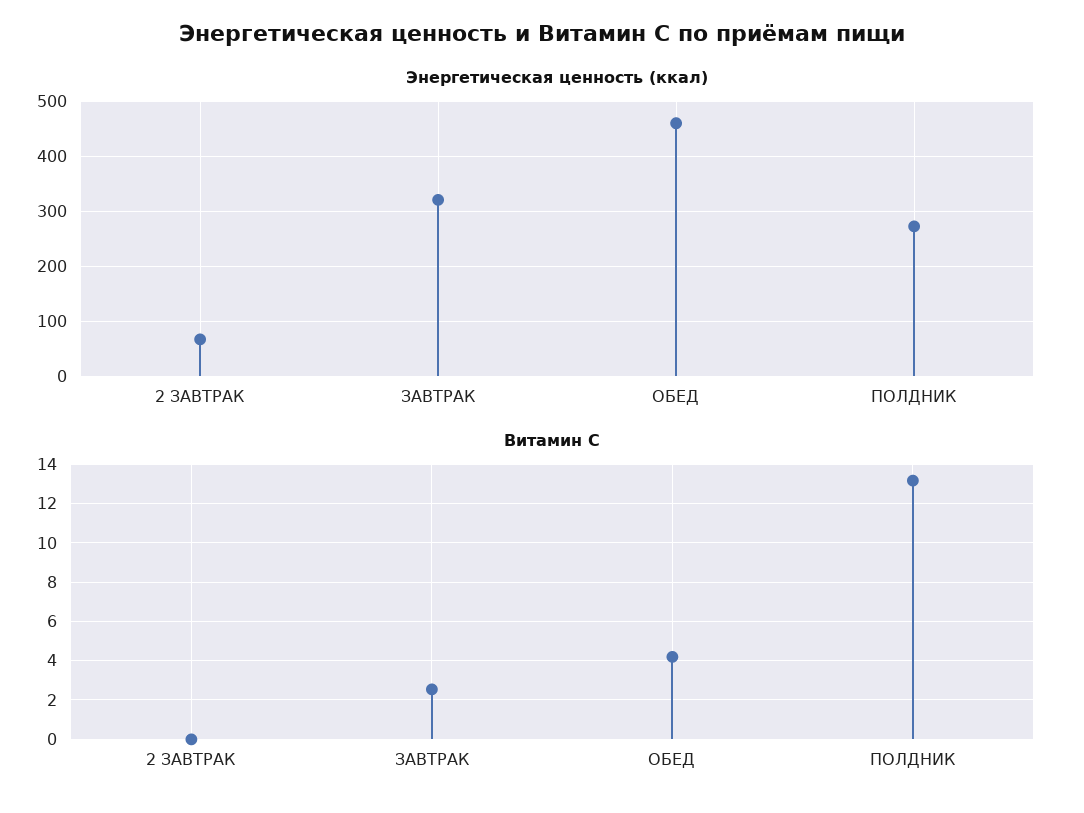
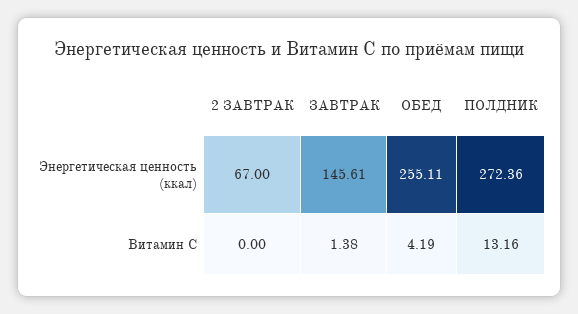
  {
    "Энергетическая ценность (ккал)": {
      "2 ЗАВТРАК": 67,
-     "ЗАВТРАК": 320,
+     "ЗАВТРАК": 145.61,
-     "ОБЕД": 460,
+     "ОБЕД": 255.11,
      "ПОЛДНИК": 272.36
    },
    "Витамин С": {
      "2 ЗАВТРАК": 0,
-     "ЗАВТРАК": 2.5,
+     "ЗАВТРАК": 1.38,
      "ОБЕД": 4.19,
      "ПОЛДНИК": 13.16
    }
  }

